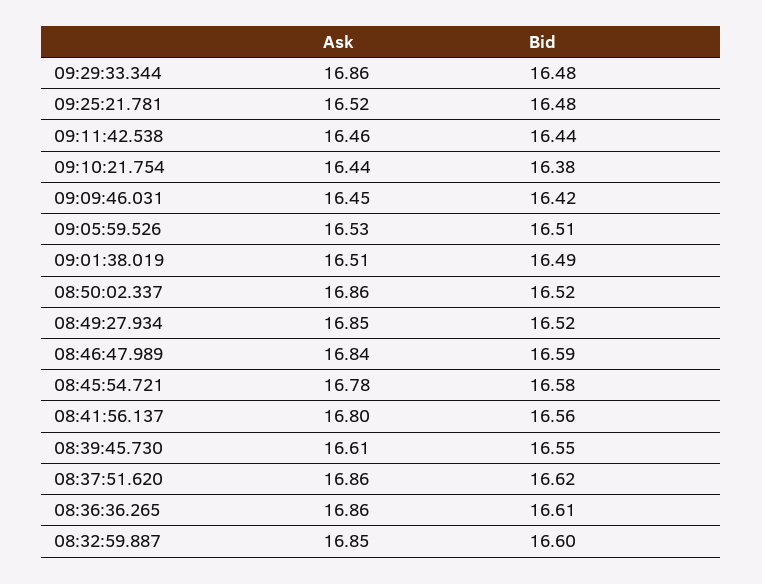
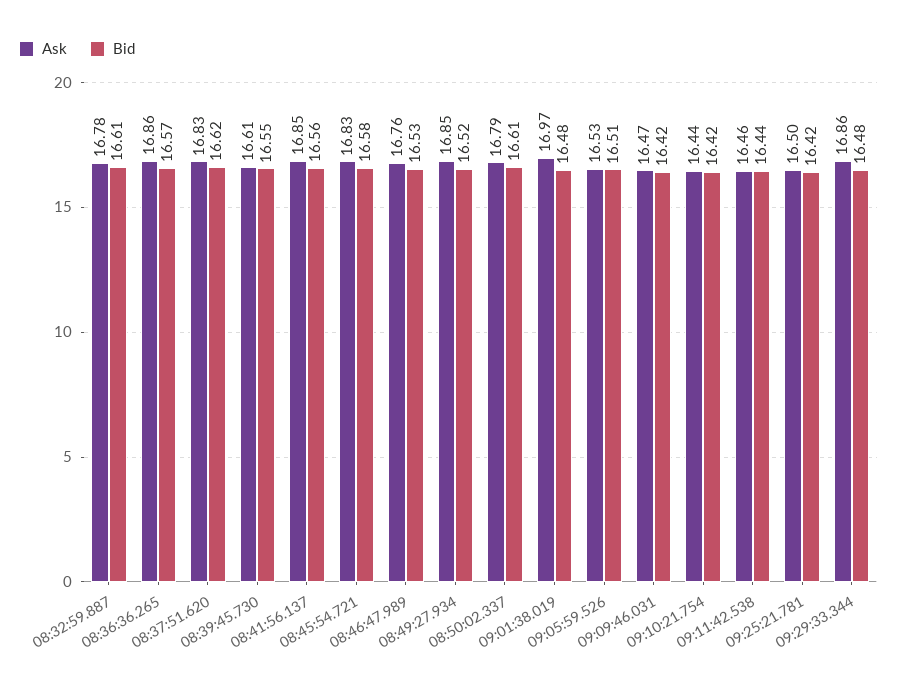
  {
    "Ask": {
      "09:29:33.344": 16.86,
-     "09:25:21.781": 16.52,
+     "09:25:21.781": 16.5,
      "09:11:42.538": 16.46,
      "09:10:21.754": 16.44,
-     "09:09:46.031": 16.45,
+     "09:09:46.031": 16.47,
      "09:05:59.526": 16.53,
-     "09:01:38.019": 16.51,
+     "09:01:38.019": 16.97,
-     "08:50:02.337": 16.86,
+     "08:50:02.337": 16.79,
      "08:49:27.934": 16.85,
-     "08:46:47.989": 16.84,
+     "08:46:47.989": 16.76,
-     "08:45:54.721": 16.78,
+     "08:45:54.721": 16.83,
-     "08:41:56.137": 16.8,
+     "08:41:56.137": 16.85,
      "08:39:45.730": 16.61,
-     "08:37:51.620": 16.86,
+     "08:37:51.620": 16.83,
      "08:36:36.265": 16.86,
-     "08:32:59.887": 16.85
+     "08:32:59.887": 16.78
    },
    "Bid": {
      "09:29:33.344": 16.48,
-     "09:25:21.781": 16.48,
+     "09:25:21.781": 16.42,
      "09:11:42.538": 16.44,
-     "09:10:21.754": 16.38,
+     "09:10:21.754": 16.42,
      "09:09:46.031": 16.42,
      "09:05:59.526": 16.51,
-     "09:01:38.019": 16.49,
+     "09:01:38.019": 16.48,
-     "08:50:02.337": 16.52,
+     "08:50:02.337": 16.61,
      "08:49:27.934": 16.52,
-     "08:46:47.989": 16.59,
+     "08:46:47.989": 16.53,
      "08:45:54.721": 16.58,
      "08:41:56.137": 16.56,
      "08:39:45.730": 16.55,
      "08:37:51.620": 16.62,
-     "08:36:36.265": 16.61,
+     "08:36:36.265": 16.57,
-     "08:32:59.887": 16.6
+     "08:32:59.887": 16.61
    }
  }

